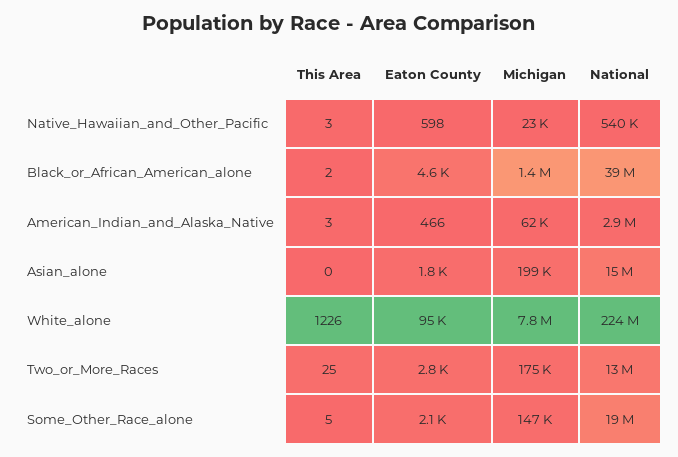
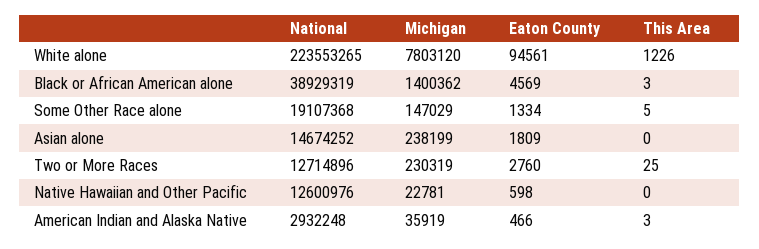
  {
    "This Area": {
-     "Native_Hawaiian_and_Other_Pacific": 3,
+     "Native_Hawaiian_and_Other_Pacific": 0,
-     "Black_or_African_American_alone": 2,
+     "Black_or_African_American_alone": 3,
      "American_Indian_and_Alaska_Native": 3,
      "Asian_alone": 0,
      "White_alone": 1226,
      "Two_or_More_Races": 25,
      "Some_Other_Race_alone": 5
    },
    "Eaton County": {
      "Native_Hawaiian_and_Other_Pacific": 598,
      "Black_or_African_American_alone": 4569,
      "American_Indian_and_Alaska_Native": 466,
      "Asian_alone": 1809,
      "White_alone": 94561,
      "Two_or_More_Races": 2760,
-     "Some_Other_Race_alone": 2100
+     "Some_Other_Race_alone": 1334
    },
    "Michigan": {
      "Native_Hawaiian_and_Other_Pacific": 22781,
      "Black_or_African_American_alone": 1400362,
-     "American_Indian_and_Alaska_Native": 62000,
+     "American_Indian_and_Alaska_Native": 35919,
-     "Asian_alone": 199000,
+     "Asian_alone": 238199,
      "White_alone": 7803120,
-     "Two_or_More_Races": 175000,
+     "Two_or_More_Races": 230319,
      "Some_Other_Race_alone": 147029
    },
    "National": {
-     "Native_Hawaiian_and_Other_Pacific": 540000,
+     "Native_Hawaiian_and_Other_Pacific": 12600976,
      "Black_or_African_American_alone": 38929319,
      "American_Indian_and_Alaska_Native": 2932248,
      "Asian_alone": 14674252,
      "White_alone": 223553265,
      "Two_or_More_Races": 12714896,
      "Some_Other_Race_alone": 19107368
    }
  }

